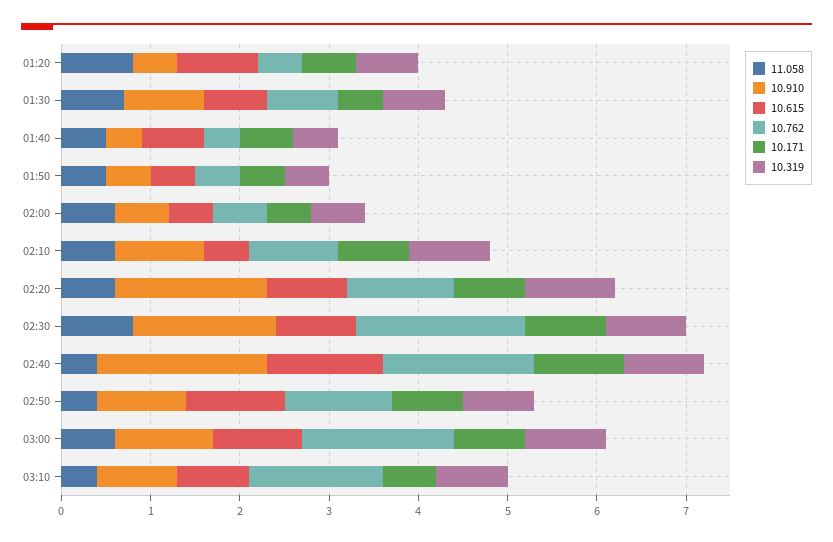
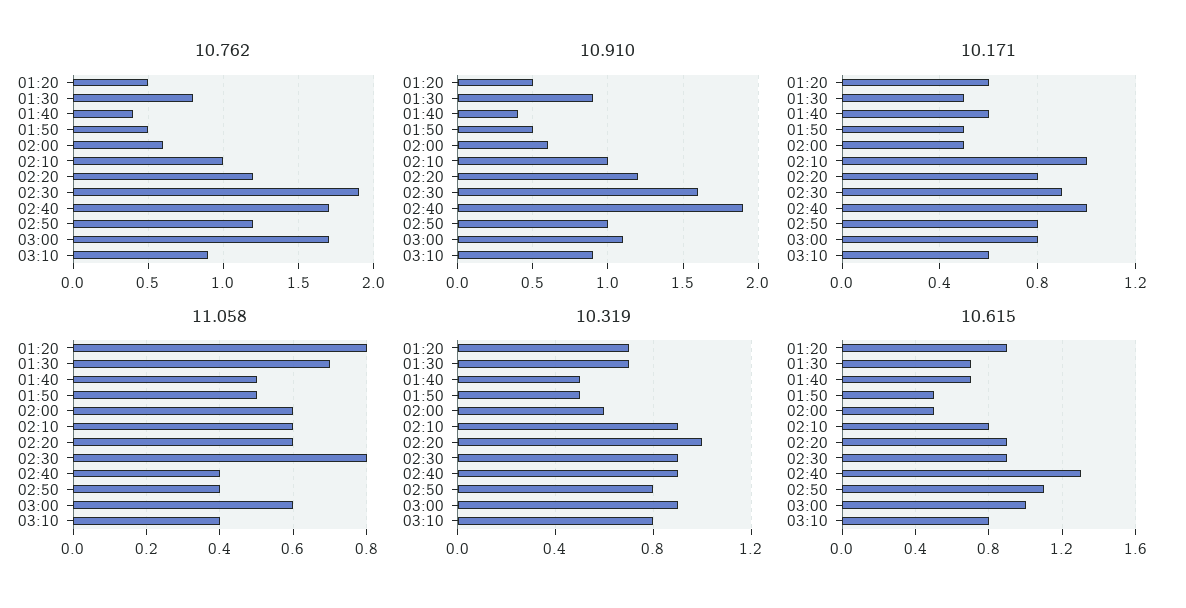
  {
    "11.058": {
      "01:20": 0.8,
      "01:30": 0.7,
      "01:40": 0.5,
      "01:50": 0.5,
      "02:00": 0.6,
      "02:10": 0.6,
      "02:20": 0.6,
      "02:30": 0.8,
      "02:40": 0.4,
      "02:50": 0.4,
      "03:00": 0.6,
      "03:10": 0.4
    },
    "10.910": {
      "01:20": 0.5,
      "01:30": 0.9,
      "01:40": 0.4,
      "01:50": 0.5,
      "02:00": 0.6,
      "02:10": 1,
-     "02:20": 1.7,
+     "02:20": 1.2,
      "02:30": 1.6,
      "02:40": 1.9,
      "02:50": 1,
      "03:00": 1.1,
      "03:10": 0.9
    },
    "10.615": {
      "01:20": 0.9,
      "01:30": 0.7,
      "01:40": 0.7,
      "01:50": 0.5,
      "02:00": 0.5,
-     "02:10": 0.5,
+     "02:10": 0.8,
      "02:20": 0.9,
      "02:30": 0.9,
      "02:40": 1.3,
      "02:50": 1.1,
      "03:00": 1,
      "03:10": 0.8
    },
    "10.762": {
      "01:20": 0.5,
      "01:30": 0.8,
      "01:40": 0.4,
      "01:50": 0.5,
      "02:00": 0.6,
      "02:10": 1,
      "02:20": 1.2,
      "02:30": 1.9,
      "02:40": 1.7,
      "02:50": 1.2,
      "03:00": 1.7,
-     "03:10": 1.5
+     "03:10": 0.9
    },
    "10.171": {
      "01:20": 0.6,
      "01:30": 0.5,
      "01:40": 0.6,
      "01:50": 0.5,
      "02:00": 0.5,
-     "02:10": 0.8,
+     "02:10": 1,
      "02:20": 0.8,
      "02:30": 0.9,
      "02:40": 1,
      "02:50": 0.8,
      "03:00": 0.8,
      "03:10": 0.6
    },
    "10.319": {
      "01:20": 0.7,
      "01:30": 0.7,
      "01:40": 0.5,
      "01:50": 0.5,
      "02:00": 0.6,
      "02:10": 0.9,
      "02:20": 1,
      "02:30": 0.9,
      "02:40": 0.9,
      "02:50": 0.8,
      "03:00": 0.9,
      "03:10": 0.8
    }
  }

